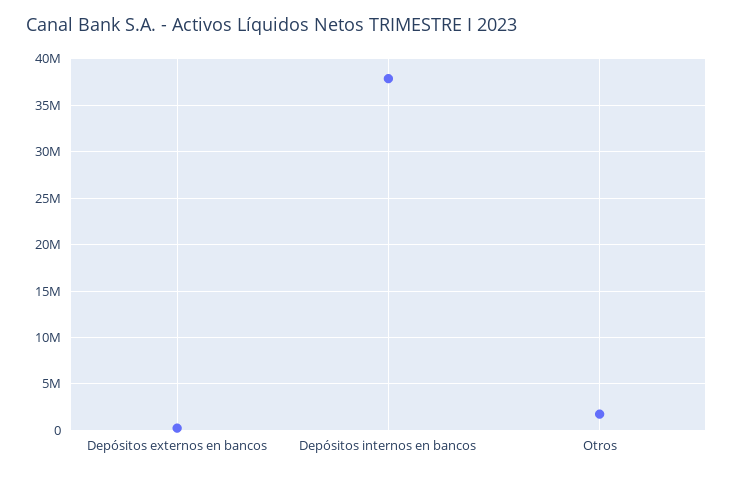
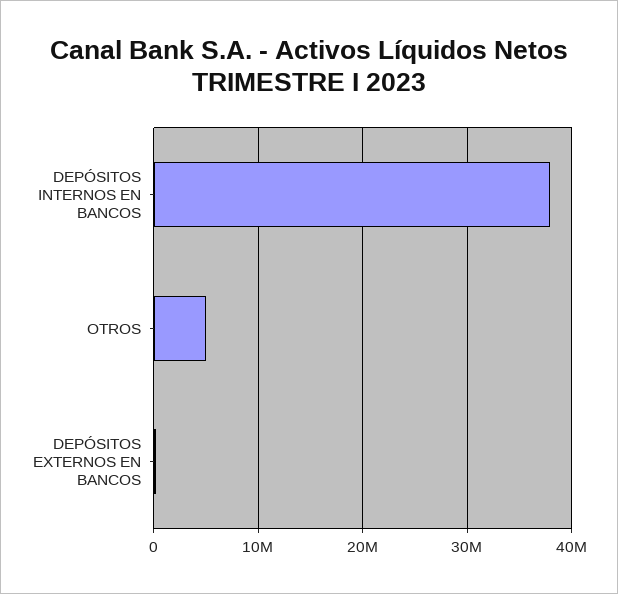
  {
    "Depósitos externos en bancos": 0,
    "Depósitos internos en bancos": 38000000,
-   "Otros": 2000000
+   "Otros": 5000000
  }

